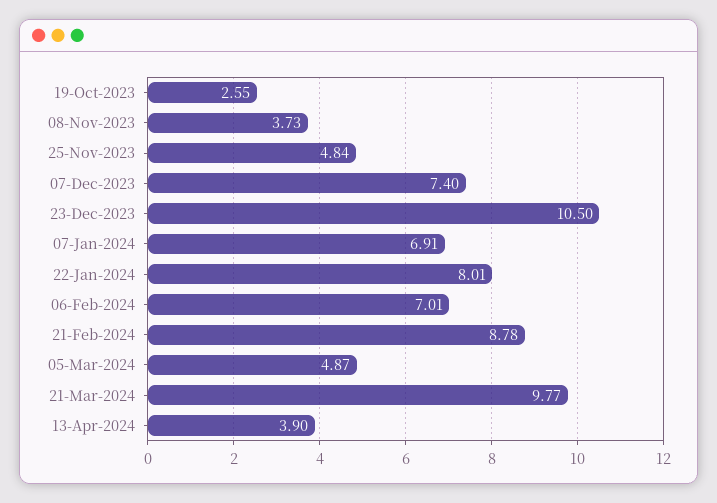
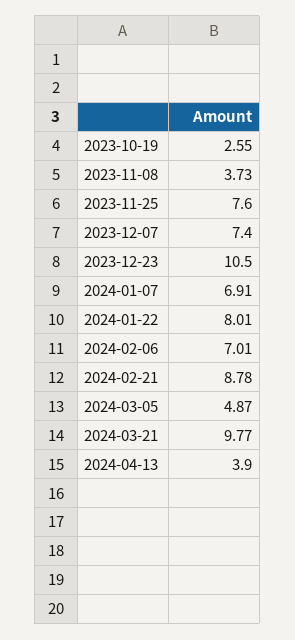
  {
    "19-Oct-2023": 2.55,
    "08-Nov-2023": 3.73,
-   "25-Nov-2023": 4.84,
+   "25-Nov-2023": 7.6,
    "07-Dec-2023": 7.4,
    "23-Dec-2023": 10.5,
    "07-Jan-2024": 6.91,
    "22-Jan-2024": 8.01,
    "06-Feb-2024": 7.01,
    "21-Feb-2024": 8.78,
    "05-Mar-2024": 4.87,
    "21-Mar-2024": 9.77,
    "13-Apr-2024": 3.9
  }

